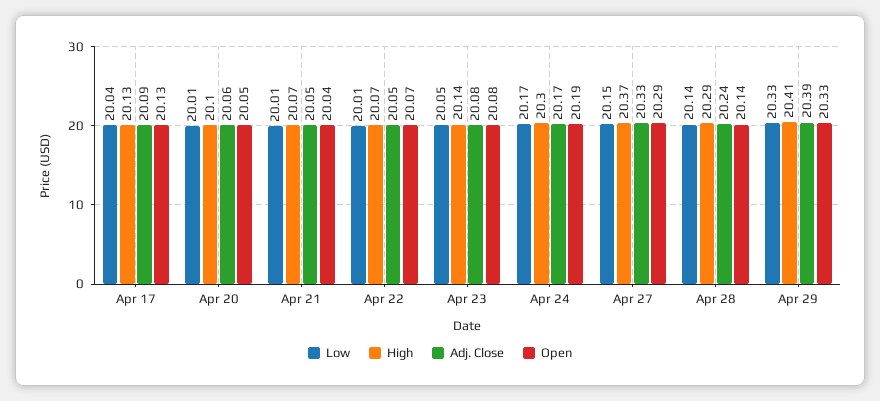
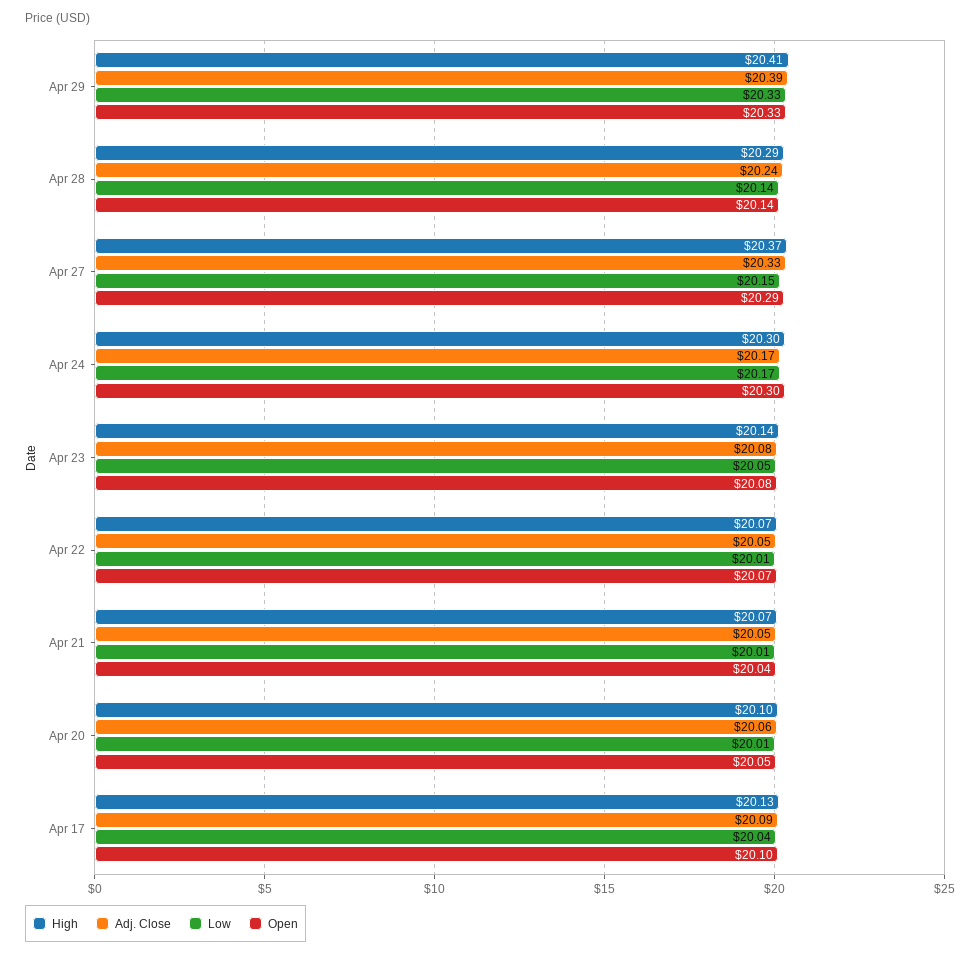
  {
    "Low": {
      "Apr 17": 20.04,
      "Apr 20": 20.01,
      "Apr 21": 20.01,
      "Apr 22": 20.01,
      "Apr 23": 20.05,
      "Apr 24": 20.17,
      "Apr 27": 20.15,
      "Apr 28": 20.14,
      "Apr 29": 20.33
    },
    "High": {
      "Apr 17": 20.13,
      "Apr 20": 20.1,
      "Apr 21": 20.07,
      "Apr 22": 20.07,
      "Apr 23": 20.14,
      "Apr 24": 20.3,
      "Apr 27": 20.37,
      "Apr 28": 20.29,
      "Apr 29": 20.41
    },
    "Adj. Close": {
      "Apr 17": 20.09,
      "Apr 20": 20.06,
      "Apr 21": 20.05,
      "Apr 22": 20.05,
      "Apr 23": 20.08,
      "Apr 24": 20.17,
      "Apr 27": 20.33,
      "Apr 28": 20.24,
      "Apr 29": 20.39
    },
    "Open": {
-     "Apr 17": 20.13,
+     "Apr 17": 20.1,
      "Apr 20": 20.05,
      "Apr 21": 20.04,
      "Apr 22": 20.07,
      "Apr 23": 20.08,
-     "Apr 24": 20.19,
+     "Apr 24": 20.3,
      "Apr 27": 20.29,
      "Apr 28": 20.14,
      "Apr 29": 20.33
    }
  }

